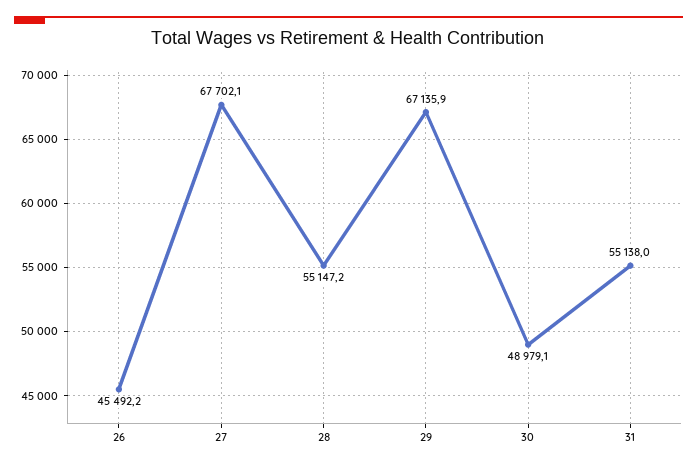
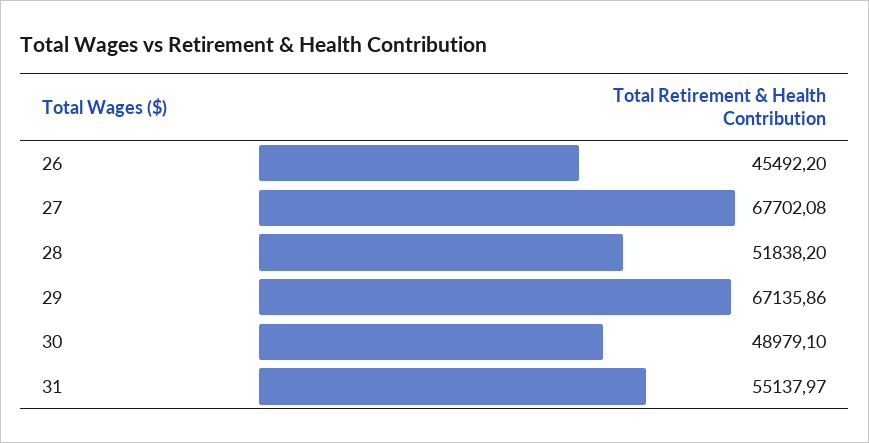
  {
    "26": 45492.2,
    "27": 67702.08,
-   "28": 55147.2,
+   "28": 51838.2,
    "29": 67135.86,
    "30": 48979.1,
    "31": 55137.97
  }

